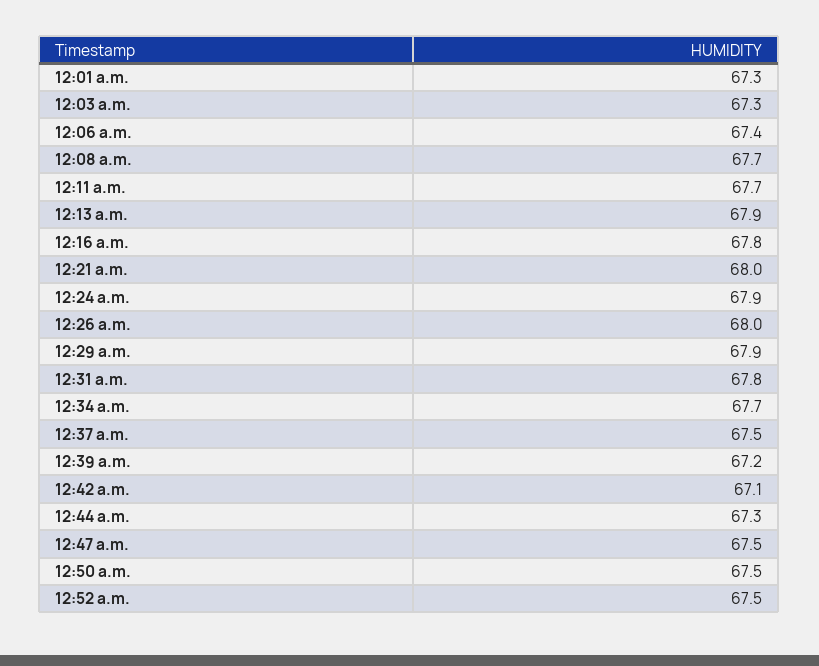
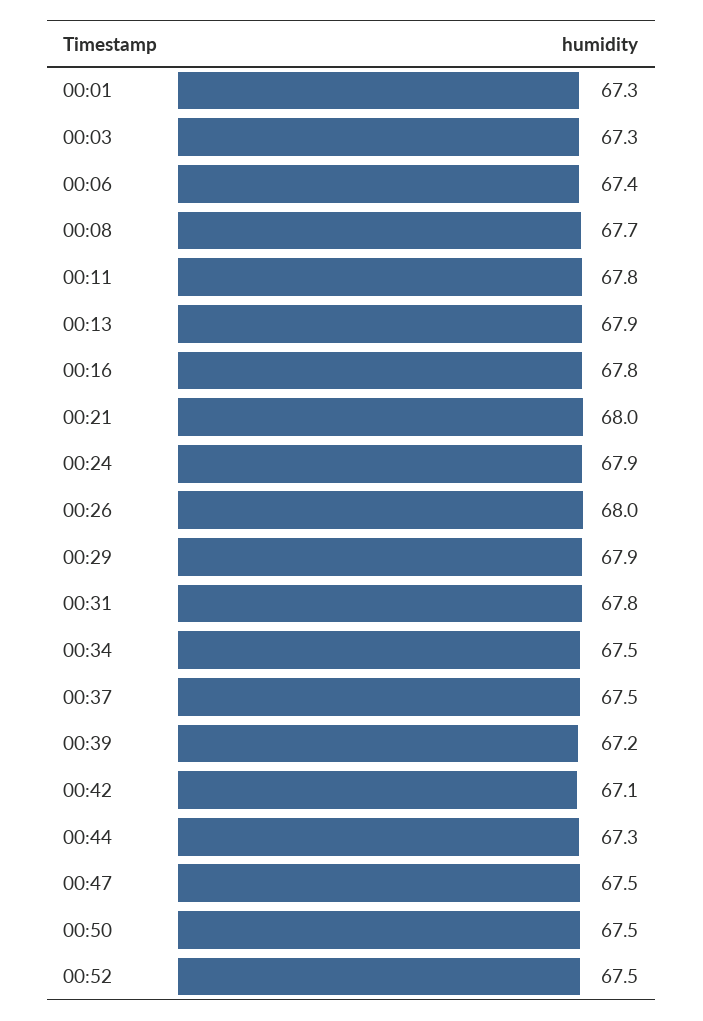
  {
    "12:01 a.m.": 67.3,
    "12:03 a.m.": 67.3,
    "12:06 a.m.": 67.4,
    "12:08 a.m.": 67.7,
-   "12:11 a.m.": 67.7,
+   "12:11 a.m.": 67.8,
    "12:13 a.m.": 67.9,
    "12:16 a.m.": 67.8,
    "12:21 a.m.": 68,
    "12:24 a.m.": 67.9,
    "12:26 a.m.": 68,
    "12:29 a.m.": 67.9,
    "12:31 a.m.": 67.8,
-   "12:34 a.m.": 67.7,
+   "12:34 a.m.": 67.5,
    "12:37 a.m.": 67.5,
    "12:39 a.m.": 67.2,
    "12:42 a.m.": 67.1,
    "12:44 a.m.": 67.3,
    "12:47 a.m.": 67.5,
    "12:50 a.m.": 67.5,
    "12:52 a.m.": 67.5
  }

